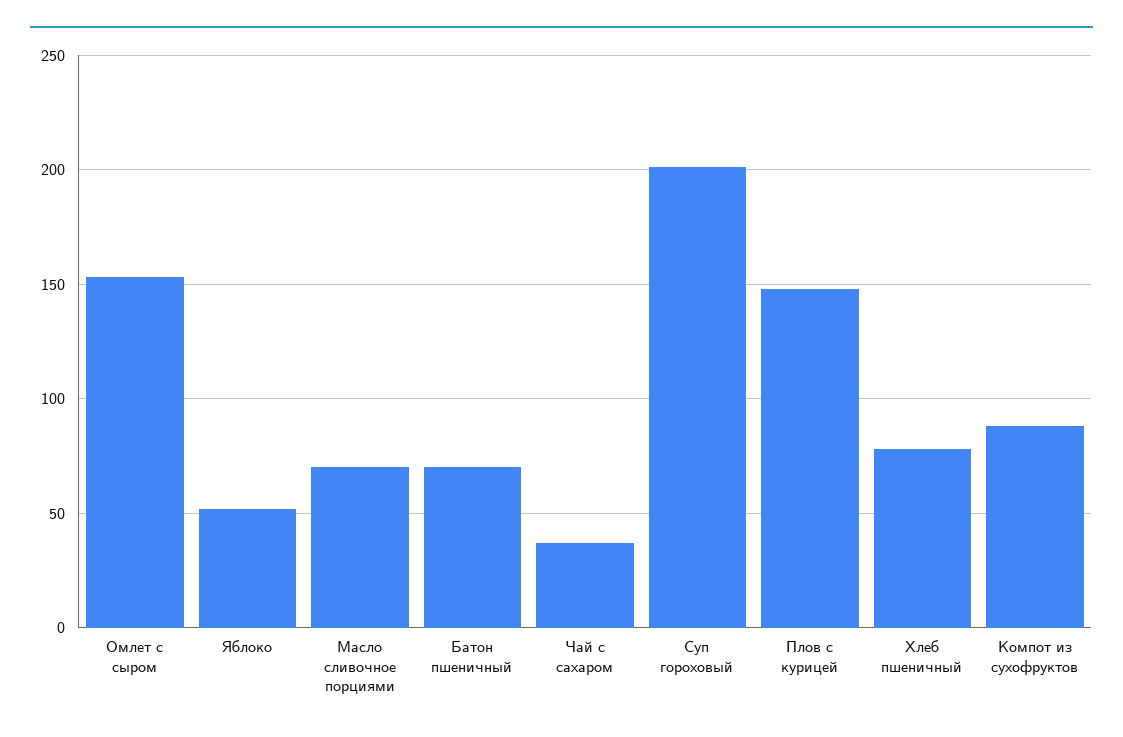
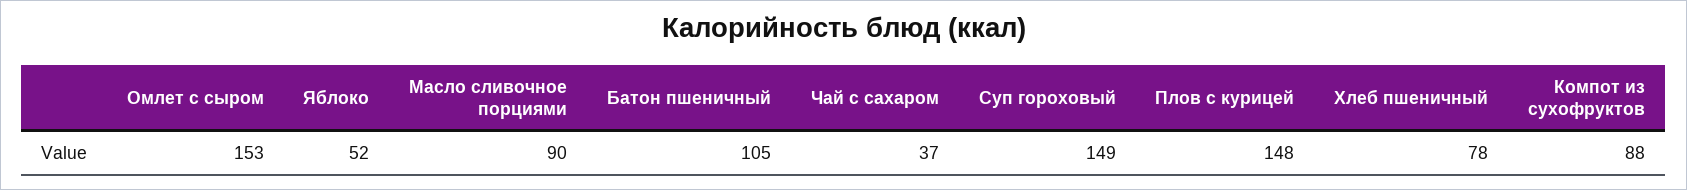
  {
    "Омлет с сыром": 153,
    "Яблоко": 52,
-   "Масло сливочное порциями": 70,
+   "Масло сливочное порциями": 90,
-   "Батон пшеничный": 70,
+   "Батон пшеничный": 105,
    "Чай с сахаром": 37,
-   "Суп гороховый": 200,
+   "Суп гороховый": 149,
    "Плов с курицей": 148,
    "Хлеб пшеничный": 78,
    "Компот из сухофруктов": 88
  }

